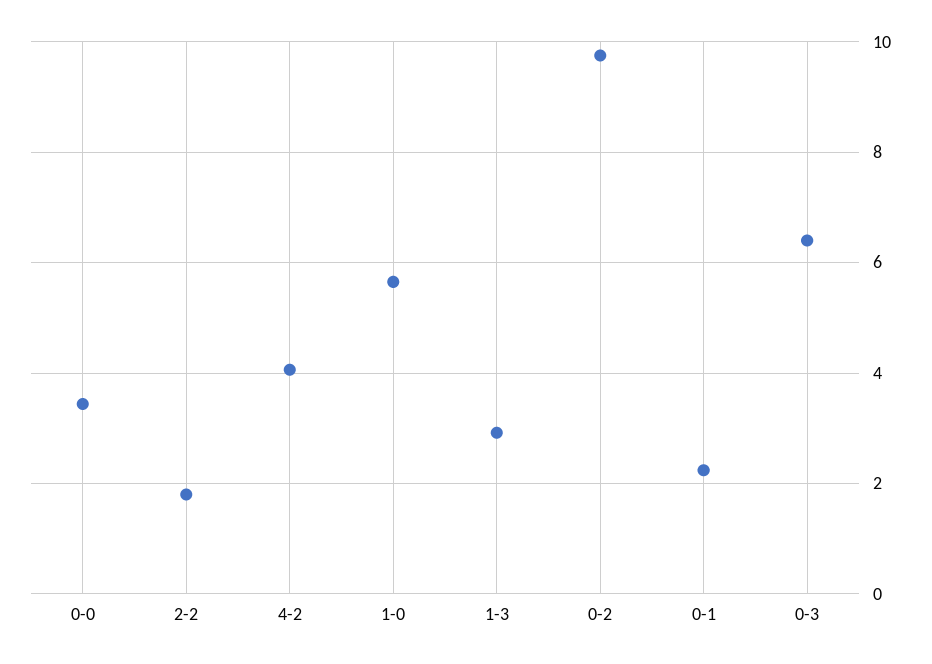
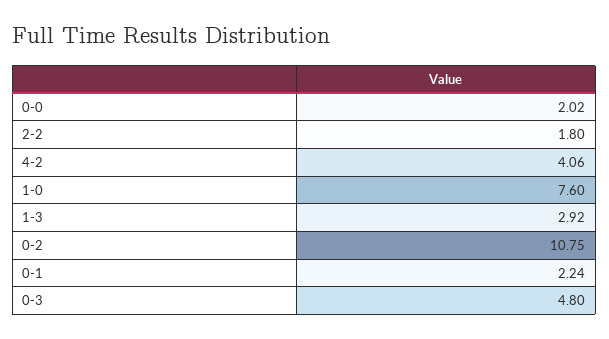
  {
-   "0-0": 3.4,
+   "0-0": 2.02,
    "2-2": 1.8,
    "4-2": 4.06,
-   "1-0": 5.6,
+   "1-0": 7.6,
    "1-3": 2.92,
-   "0-2": 9.8,
+   "0-2": 10.75,
    "0-1": 2.24,
-   "0-3": 6.4
+   "0-3": 4.8
  }

